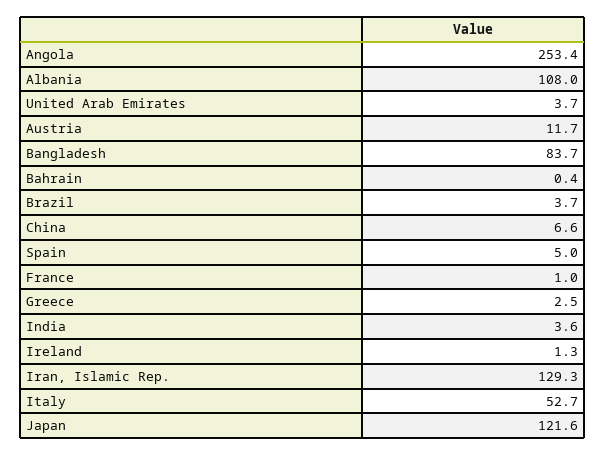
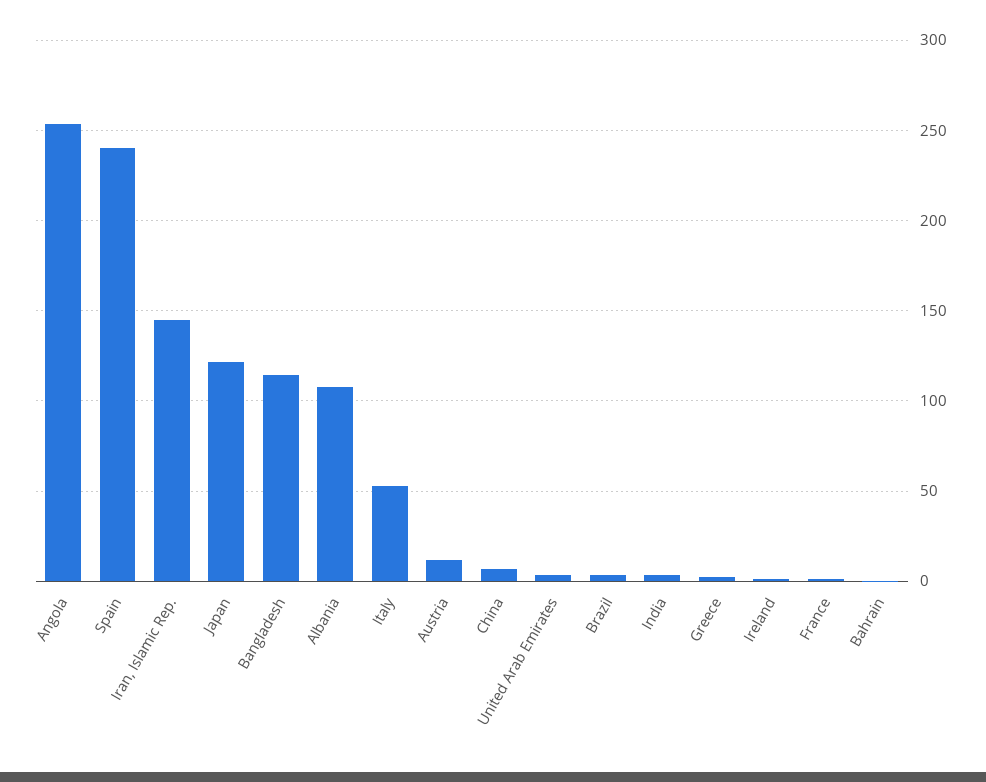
  {
    "Angola": 253.4,
    "Albania": 108,
    "United Arab Emirates": 3.7,
    "Austria": 11.7,
-   "Bangladesh": 83.7,
+   "Bangladesh": 115,
    "Bahrain": 0.4,
    "Brazil": 3.7,
    "China": 6.6,
-   "Spain": 5,
+   "Spain": 240,
    "France": 1,
    "Greece": 2.5,
    "India": 3.6,
    "Ireland": 1.3,
-   "Iran, Islamic Rep.": 129.3,
+   "Iran, Islamic Rep.": 145,
    "Italy": 52.7,
    "Japan": 121.6
  }

